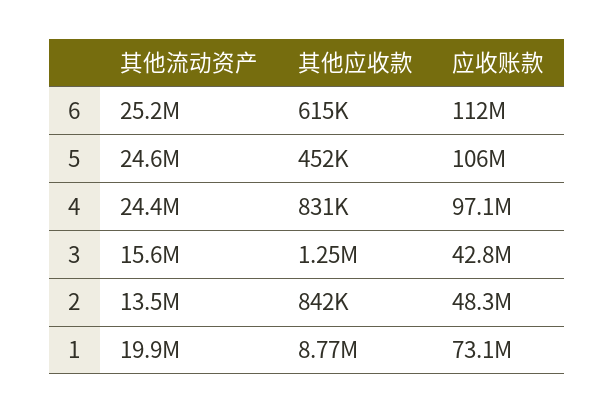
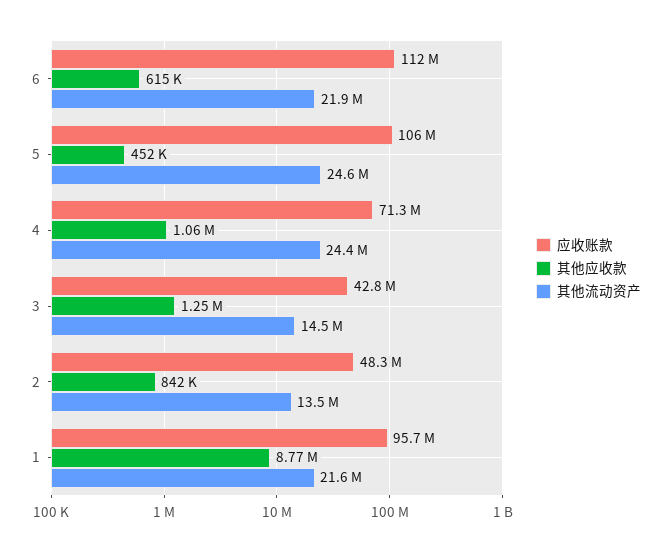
  {
    "其他流动资产": {
-     "6": 25200000,
+     "6": 21900000,
      "5": 24600000,
      "4": 24400000,
-     "3": 15600000,
+     "3": 14500000,
      "2": 13500000,
-     "1": 19900000
+     "1": 21600000
    },
    "其他应收款": {
      "6": 615000,
      "5": 452000,
-     "4": 831000,
+     "4": 1060000,
      "3": 1250000,
      "2": 842000,
      "1": 8770000
    },
    "应收账款": {
      "6": 112000000,
      "5": 106000000,
-     "4": 97100000,
+     "4": 71300000,
      "3": 42800000,
      "2": 48300000,
-     "1": 73100000
+     "1": 95700000
    }
  }

